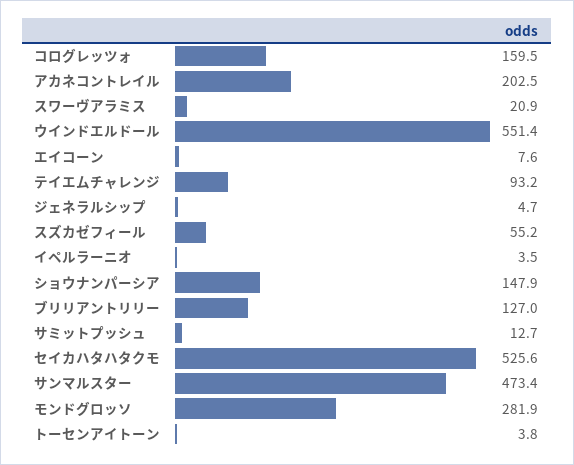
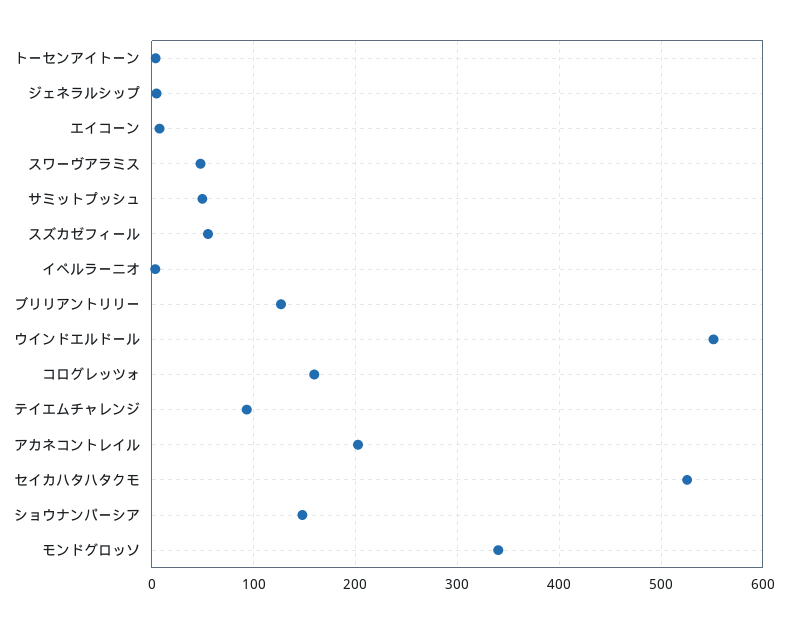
  {
    "コログレッツォ": 159.5,
    "アカネコントレイル": 202.5,
-   "スワーヴアラミス": 20.9,
+   "スワーヴアラミス": 50,
    "ウインドエルドール": 551.4,
    "エイコーン": 7.6,
    "テイエムチャレンジ": 93.2,
    "ジェネラルシップ": 4.7,
    "スズカゼフィール": 55.2,
    "イペルラーニオ": 3.5,
    "ショウナンパーシア": 147.9,
    "ブリリアントリリー": 127,
-   "サミットプッシュ": 12.7,
+   "サミットプッシュ": 50,
    "セイカハタハタクモ": 525.6,
-   "サンマルスター": 473.4,
-   "モンドグロッソ": 281.9,
+   "モンドグロッソ": 340,
    "トーセンアイトーン": 3.8
  }

